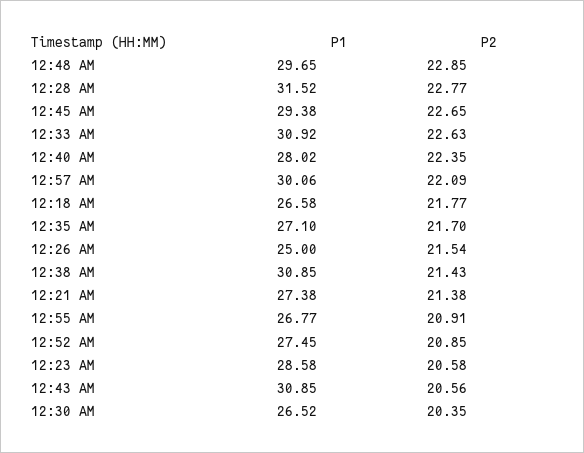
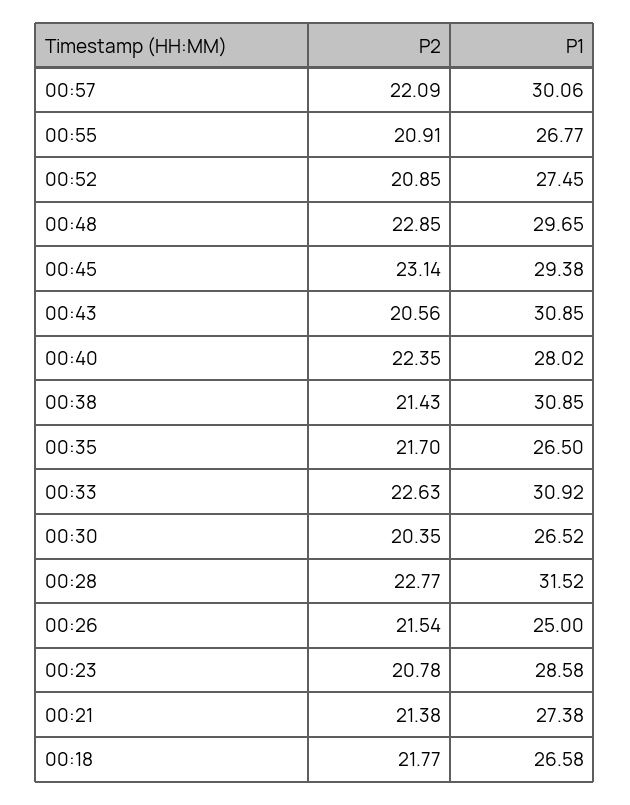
  {
    "P1": {
      "12:48 AM": 29.65,
      "12:28 AM": 31.52,
      "12:45 AM": 29.38,
      "12:33 AM": 30.92,
      "12:40 AM": 28.02,
      "12:57 AM": 30.06,
      "12:18 AM": 26.58,
-     "12:35 AM": 27.1,
+     "12:35 AM": 26.5,
      "12:26 AM": 25,
      "12:38 AM": 30.85,
      "12:21 AM": 27.38,
      "12:55 AM": 26.77,
      "12:52 AM": 27.45,
      "12:23 AM": 28.58,
      "12:43 AM": 30.85,
      "12:30 AM": 26.52
    },
    "P2": {
      "12:48 AM": 22.85,
      "12:28 AM": 22.77,
-     "12:45 AM": 22.65,
+     "12:45 AM": 23.14,
      "12:33 AM": 22.63,
      "12:40 AM": 22.35,
      "12:57 AM": 22.09,
      "12:18 AM": 21.77,
      "12:35 AM": 21.7,
      "12:26 AM": 21.54,
      "12:38 AM": 21.43,
      "12:21 AM": 21.38,
      "12:55 AM": 20.91,
      "12:52 AM": 20.85,
-     "12:23 AM": 20.58,
+     "12:23 AM": 20.78,
      "12:43 AM": 20.56,
      "12:30 AM": 20.35
    }
  }

